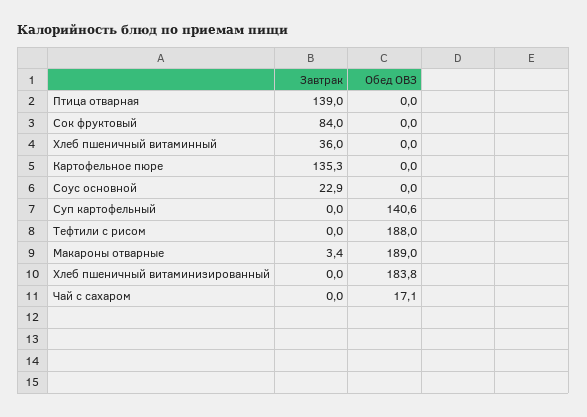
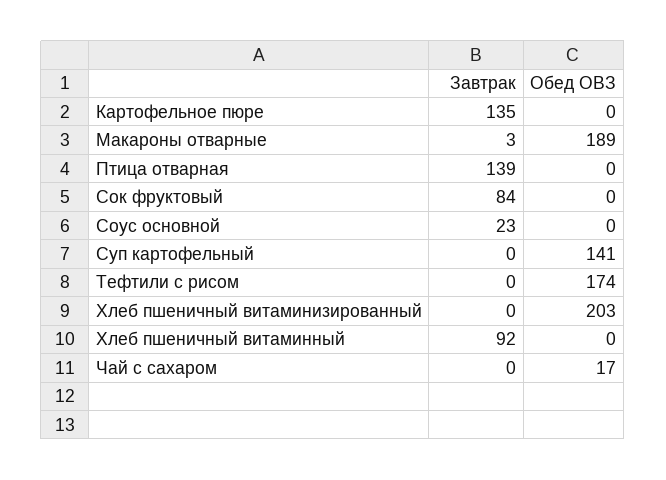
  {
    "Завтрак": {
      "Птица отварная": 139,
      "Сок фруктовый": 84,
-     "Хлеб пшеничный витаминный": 36,
+     "Хлеб пшеничный витаминный": 92,
      "Картофельное пюре": 135.3,
      "Соус основной": 22.9,
      "Суп картофельный": 0,
      "Тефтили с рисом": 0,
      "Макароны отварные": 3.4,
      "Хлеб пшеничный витаминизированный": 0,
      "Чай с сахаром": 0
    },
    "Обед ОВЗ": {
      "Птица отварная": 0,
      "Сок фруктовый": 0,
      "Хлеб пшеничный витаминный": 0,
      "Картофельное пюре": 0,
      "Соус основной": 0,
      "Суп картофельный": 140.6,
-     "Тефтили с рисом": 188,
+     "Тефтили с рисом": 174,
      "Макароны отварные": 189,
-     "Хлеб пшеничный витаминизированный": 183.8,
+     "Хлеб пшеничный витаминизированный": 203,
      "Чай с сахаром": 17.1
    }
  }

